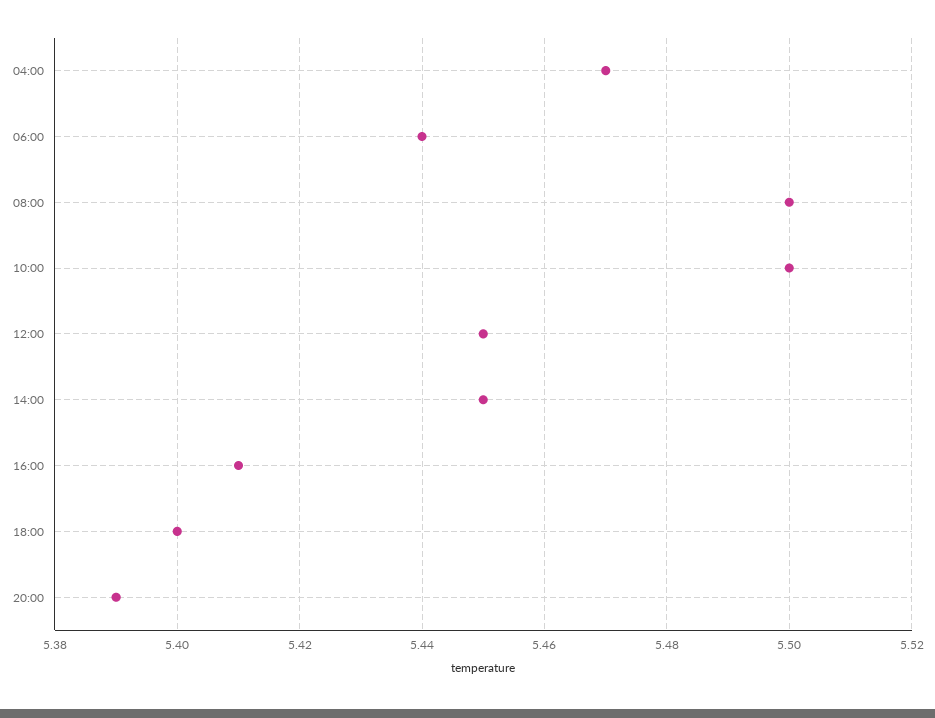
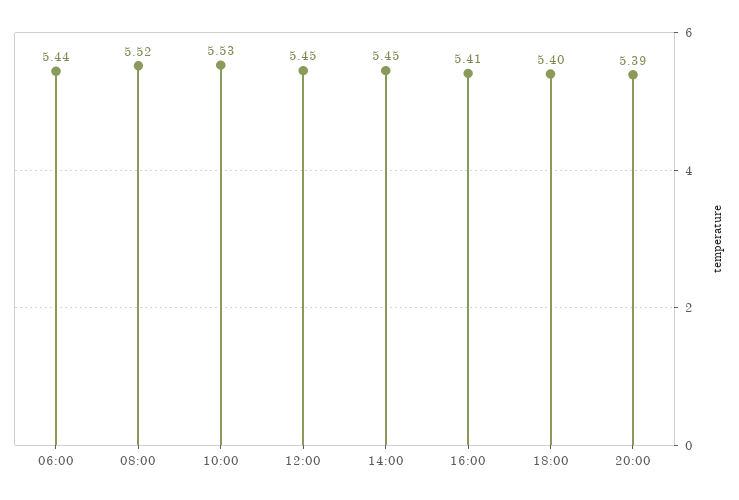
  {
-   "04:00": 5.47,
    "06:00": 5.44,
-   "08:00": 5.5,
+   "08:00": 5.52,
-   "10:00": 5.5,
+   "10:00": 5.53,
    "12:00": 5.45,
    "14:00": 5.45,
    "16:00": 5.41,
    "18:00": 5.4,
    "20:00": 5.39
  }

